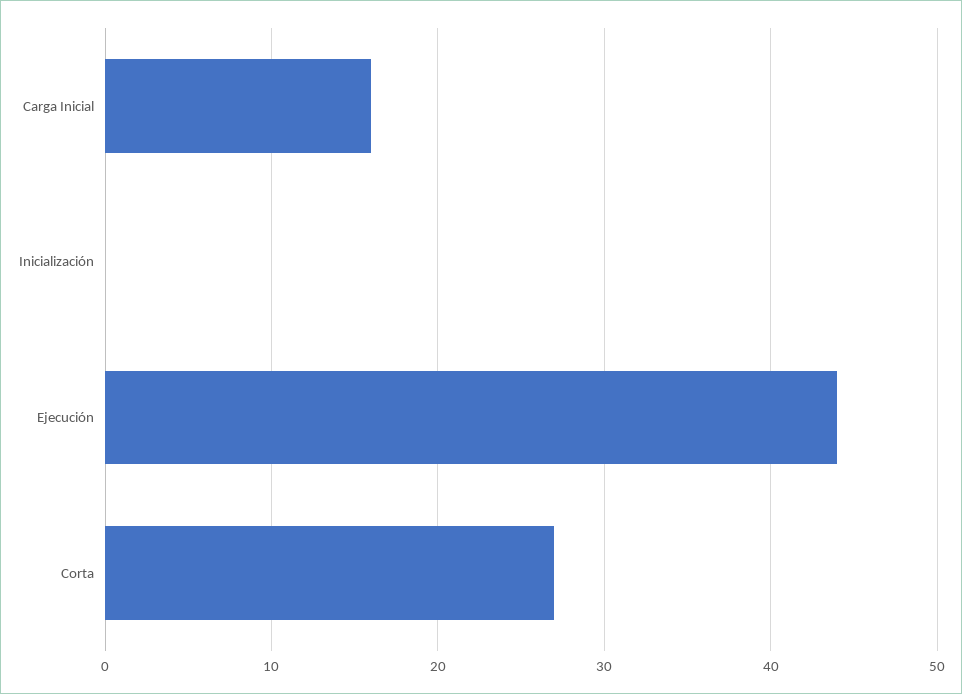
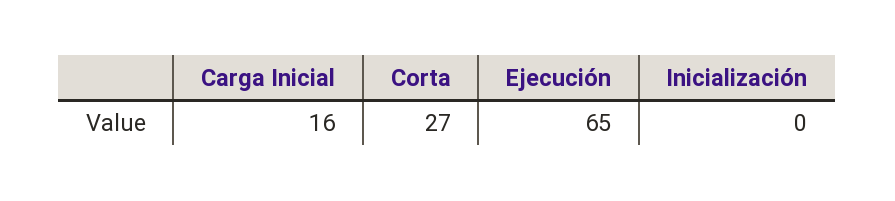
  {
    "Carga Inicial": 16,
    "Inicialización": 0,
-   "Ejecución": 44,
+   "Ejecución": 65,
    "Corta": 27
  }

